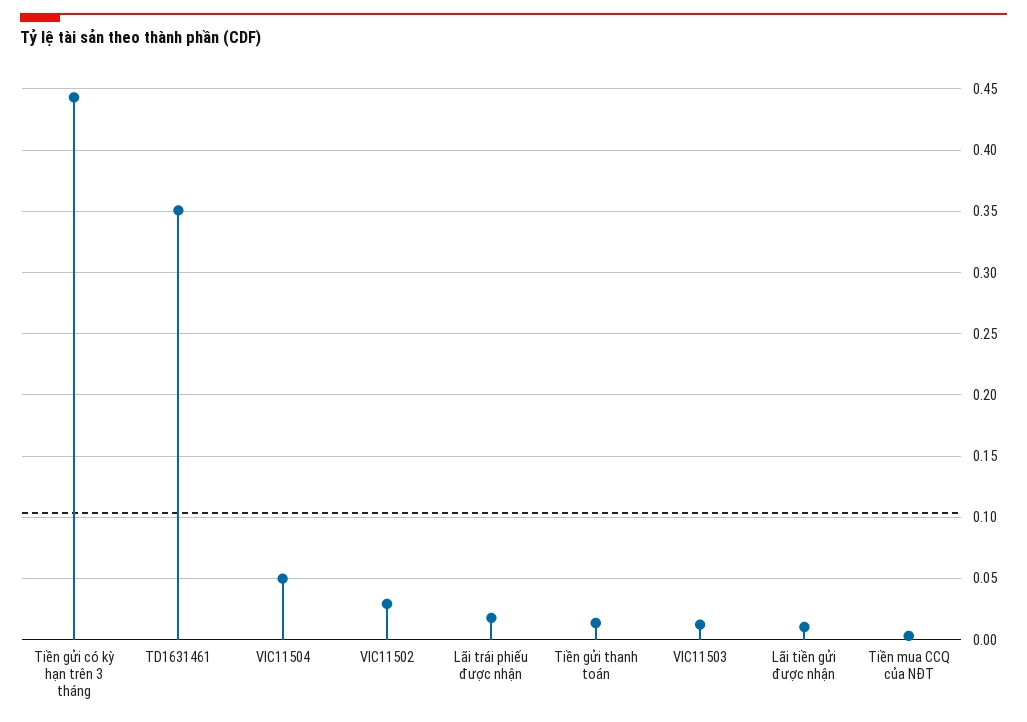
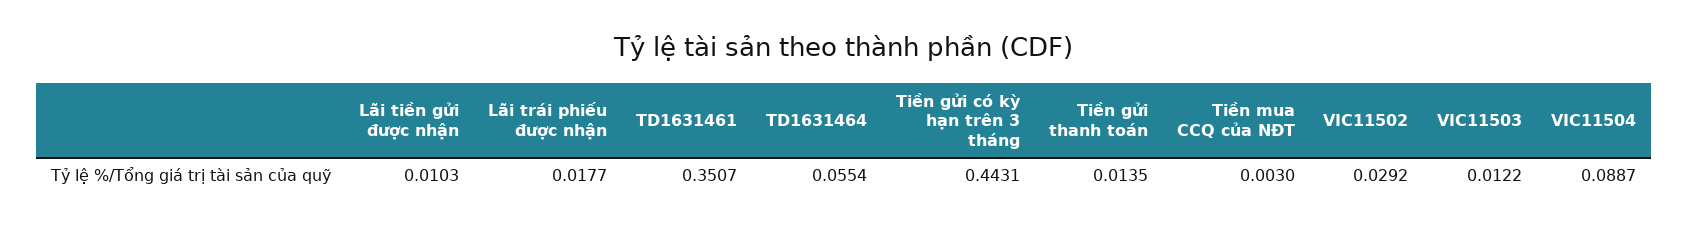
  {
    "Tiền gửi có kỳ hạn trên 3 tháng": 0.4431,
    "TD1631461": 0.3507,
-   "VIC11504": 0.05,
+   "VIC11504": 0.0887,
    "VIC11502": 0.0292,
    "Lãi trái phiếu được nhận": 0.0177,
    "Tiền gửi thanh toán": 0.0135,
    "VIC11503": 0.0122,
    "Lãi tiền gửi được nhận": 0.0103,
-   "Tiền mua CCQ của NĐT": 0.003
+   "Tiền mua CCQ của NĐT": 0.003,
+   "TD1631464": 0.0554
  }

